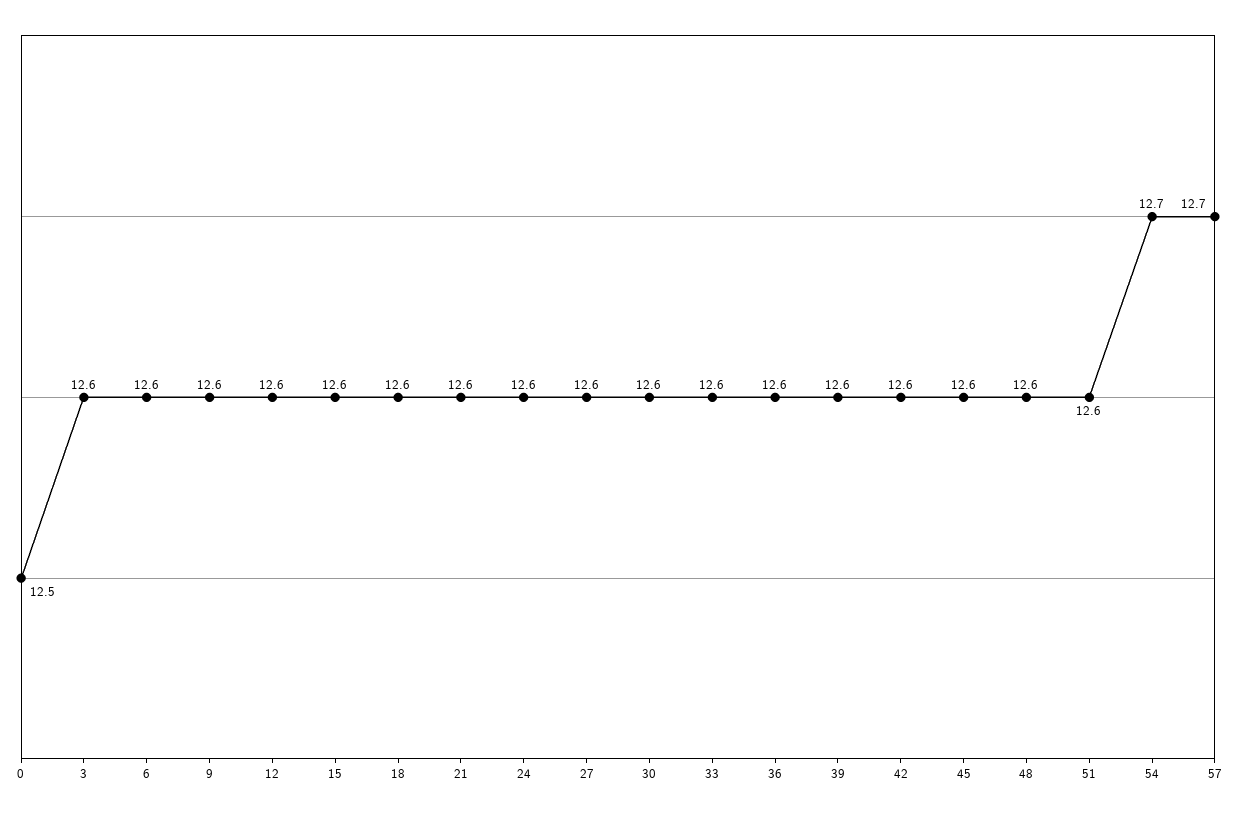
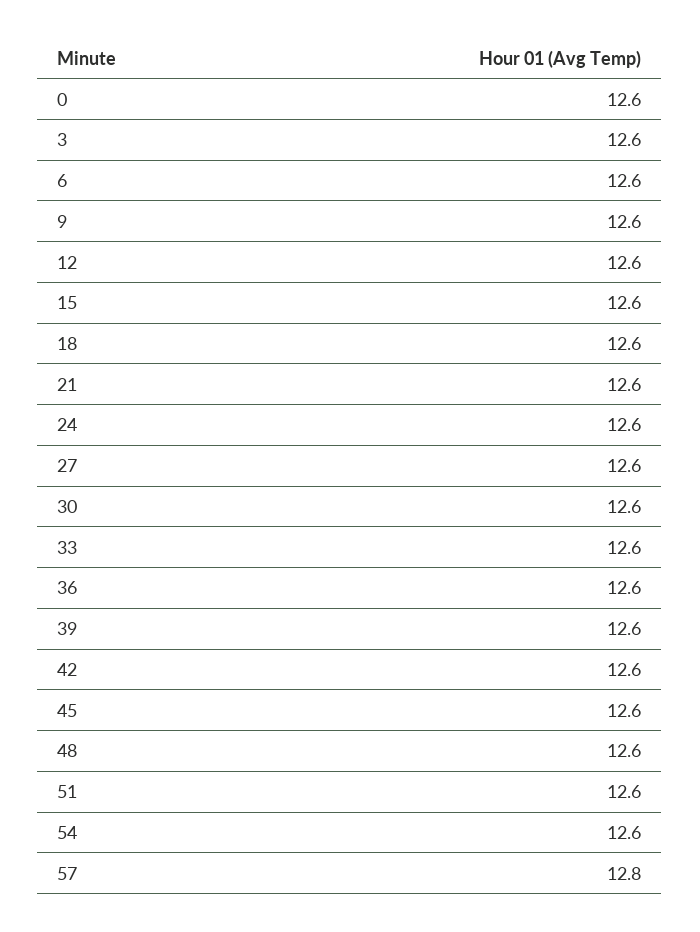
  {
-   "0": 12.5,
+   "0": 12.6,
    "3": 12.6,
    "6": 12.6,
    "9": 12.6,
    "12": 12.6,
    "15": 12.6,
    "18": 12.6,
    "21": 12.6,
    "24": 12.6,
    "27": 12.6,
    "30": 12.6,
    "33": 12.6,
    "36": 12.6,
    "39": 12.6,
    "42": 12.6,
    "45": 12.6,
    "48": 12.6,
    "51": 12.6,
-   "54": 12.7,
+   "54": 12.6,
-   "57": 12.7
+   "57": 12.8
  }

